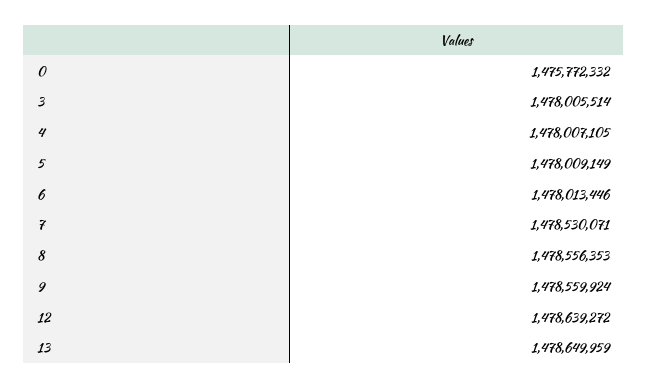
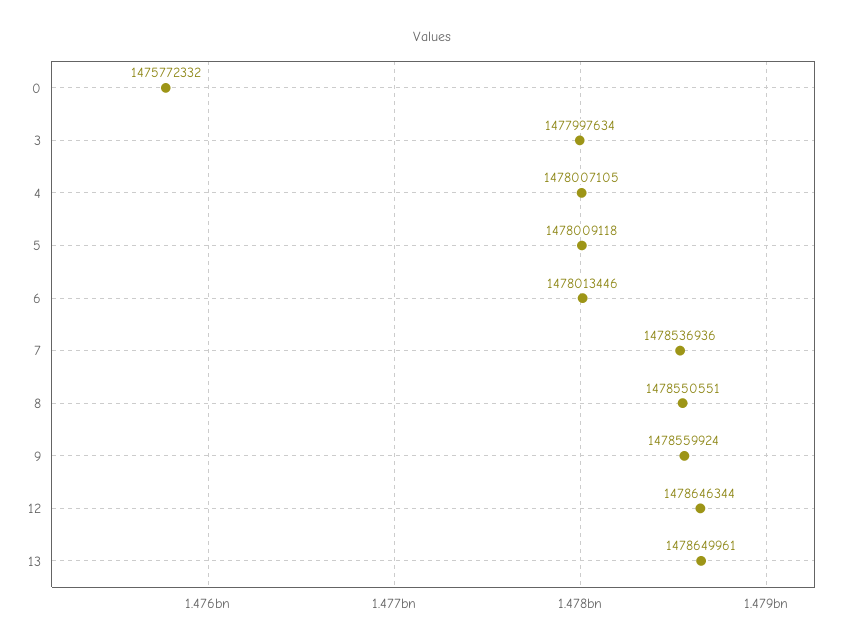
  {
    "0": 1475772332,
-   "3": 1478005514,
+   "3": 1477997634,
    "4": 1478007105,
-   "5": 1478009149,
+   "5": 1478009118,
    "6": 1478013446,
-   "7": 1478530071,
+   "7": 1478536936,
-   "8": 1478556353,
+   "8": 1478550551,
    "9": 1478559924,
-   "12": 1478639272,
+   "12": 1478646344,
-   "13": 1478649959
+   "13": 1478649961
  }

